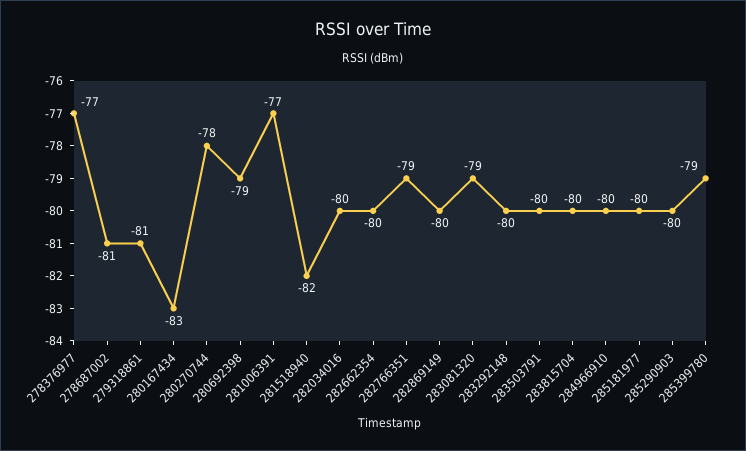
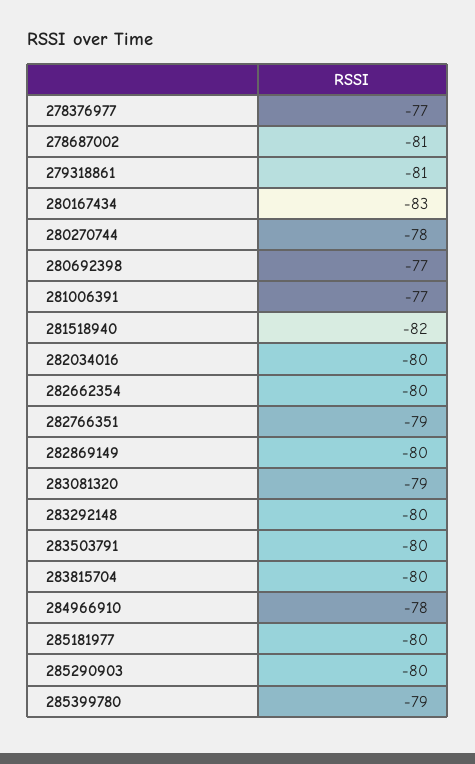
  {
    "278376977": -77,
    "278687002": -81,
    "279318861": -81,
    "280167434": -83,
    "280270744": -78,
-   "280692398": -79,
+   "280692398": -77,
    "281006391": -77,
    "281518940": -82,
    "282034016": -80,
    "282662354": -80,
    "282766351": -79,
    "282869149": -80,
    "283081320": -79,
    "283292148": -80,
    "283503791": -80,
    "283815704": -80,
-   "284966910": -80,
+   "284966910": -78,
    "285181977": -80,
    "285290903": -80,
    "285399780": -79
  }

